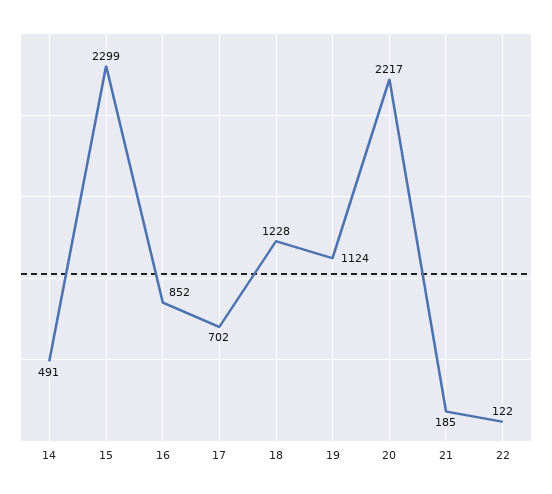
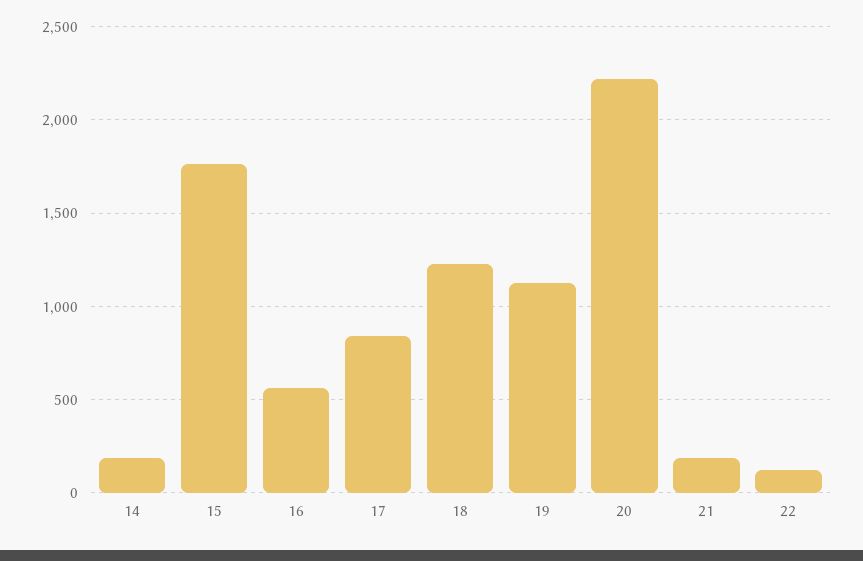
  {
-   "14": 491,
+   "14": 200,
-   "15": 2299,
+   "15": 1750,
-   "16": 852,
+   "16": 550,
-   "17": 702,
+   "17": 850,
    "18": 1228,
    "19": 1124,
    "20": 2217,
    "21": 185,
    "22": 122
  }

